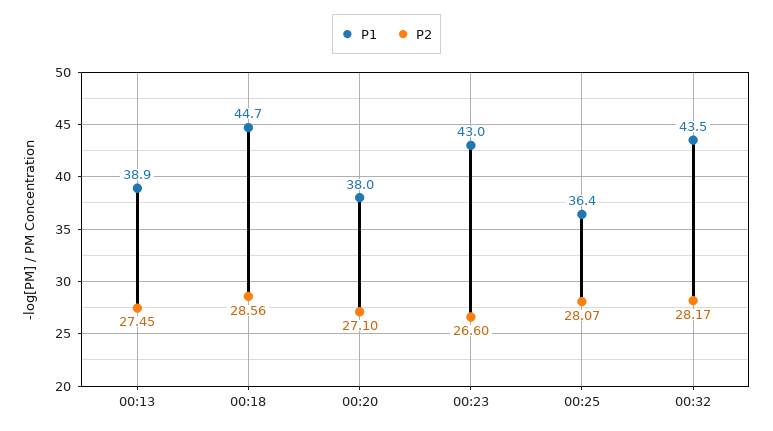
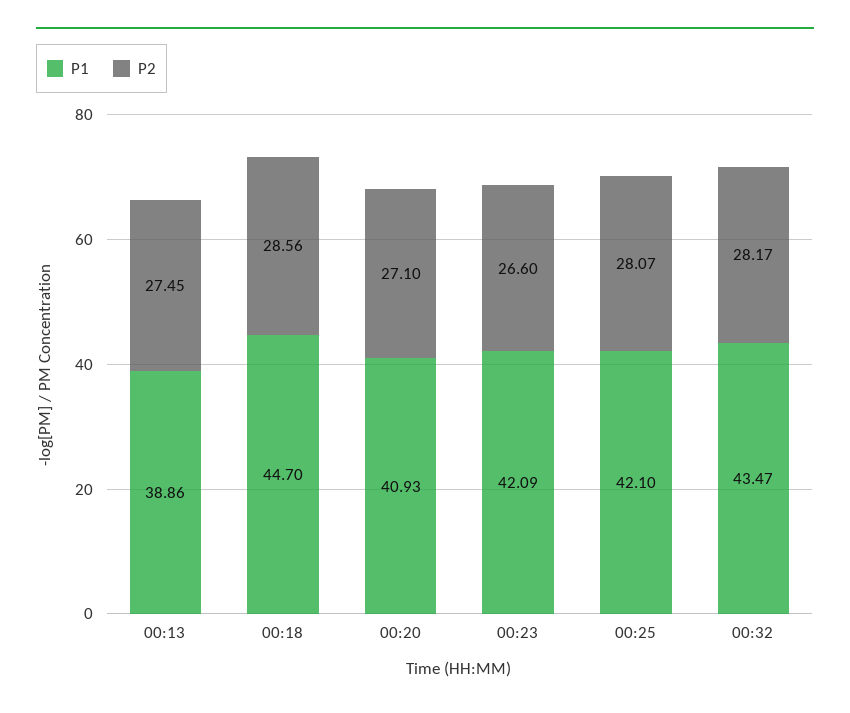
  {
    "P1": {
      "00:13": 38.86,
      "00:18": 44.7,
-     "00:20": 38,
+     "00:20": 40.93,
-     "00:23": 43,
+     "00:23": 42.09,
-     "00:25": 36.4,
+     "00:25": 42.1,
      "00:32": 43.47
    },
    "P2": {
      "00:13": 27.45,
      "00:18": 28.56,
      "00:20": 27.1,
      "00:23": 26.6,
      "00:25": 28.07,
      "00:32": 28.17
    }
  }

